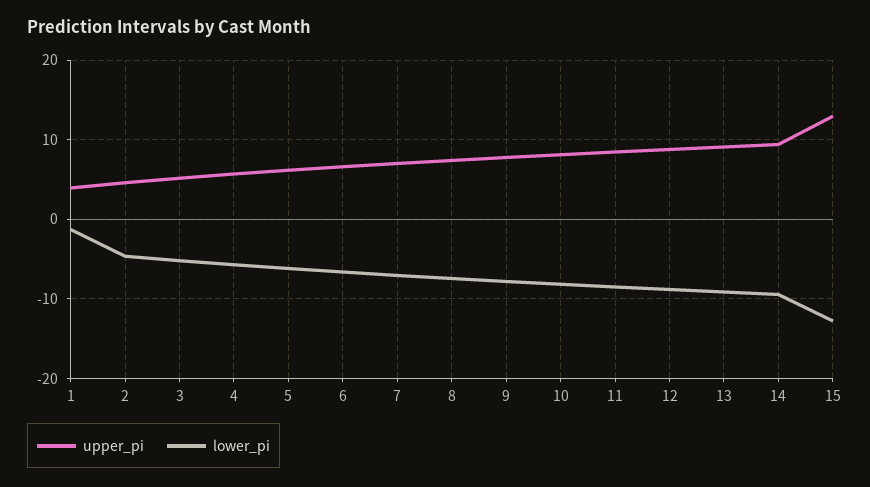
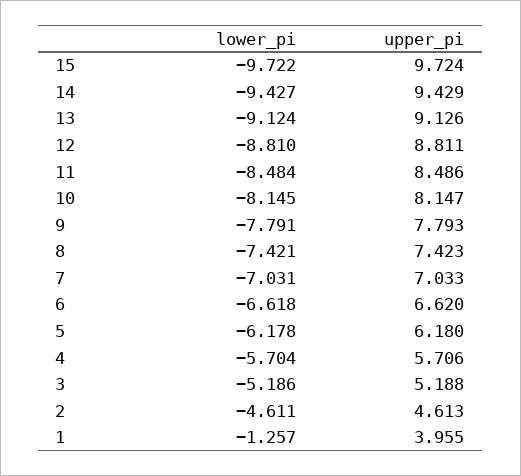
  {
    "upper_pi": {
      "1": 3.955,
      "2": 4.613,
      "3": 5.188,
      "4": 5.706,
      "5": 6.18,
      "6": 6.62,
      "7": 7.033,
      "8": 7.423,
      "9": 7.793,
      "10": 8.147,
      "11": 8.486,
      "12": 8.811,
      "13": 9.126,
      "14": 9.429,
-     "15": 13
+     "15": 9.724
    },
    "lower_pi": {
      "1": -1.257,
      "2": -4.611,
      "3": -5.186,
      "4": -5.704,
      "5": -6.178,
      "6": -6.618,
      "7": -7.031,
      "8": -7.421,
      "9": -7.791,
      "10": -8.145,
      "11": -8.484,
      "12": -8.81,
      "13": -9.124,
      "14": -9.427,
-     "15": -13
+     "15": -9.722
    }
  }

